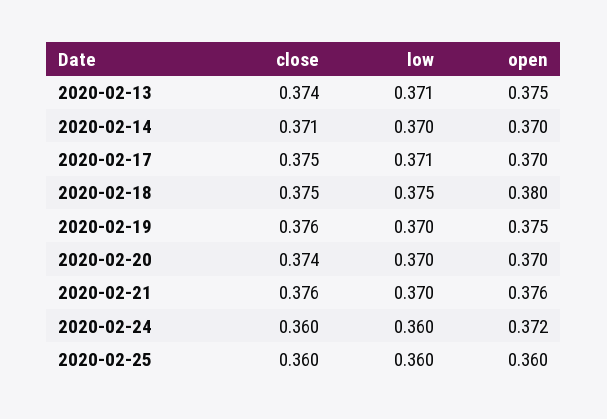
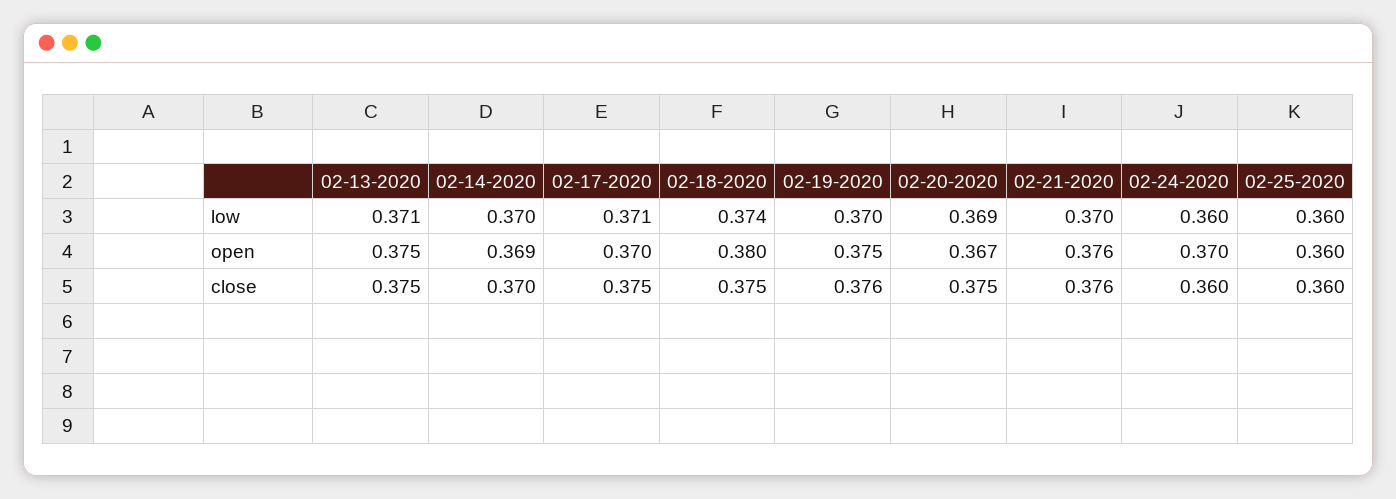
  {
    "close": {
-     "2020-02-13": 0.374,
+     "2020-02-13": 0.375,
-     "2020-02-14": 0.371,
+     "2020-02-14": 0.37,
      "2020-02-17": 0.375,
      "2020-02-18": 0.375,
      "2020-02-19": 0.376,
-     "2020-02-20": 0.374,
+     "2020-02-20": 0.375,
      "2020-02-21": 0.376,
      "2020-02-24": 0.36,
      "2020-02-25": 0.36
    },
    "low": {
      "2020-02-13": 0.371,
      "2020-02-14": 0.37,
      "2020-02-17": 0.371,
-     "2020-02-18": 0.375,
+     "2020-02-18": 0.374,
      "2020-02-19": 0.37,
-     "2020-02-20": 0.37,
+     "2020-02-20": 0.369,
      "2020-02-21": 0.37,
      "2020-02-24": 0.36,
      "2020-02-25": 0.36
    },
    "open": {
      "2020-02-13": 0.375,
-     "2020-02-14": 0.37,
+     "2020-02-14": 0.369,
      "2020-02-17": 0.37,
      "2020-02-18": 0.38,
      "2020-02-19": 0.375,
-     "2020-02-20": 0.37,
+     "2020-02-20": 0.367,
      "2020-02-21": 0.376,
-     "2020-02-24": 0.372,
+     "2020-02-24": 0.37,
      "2020-02-25": 0.36
    }
  }

